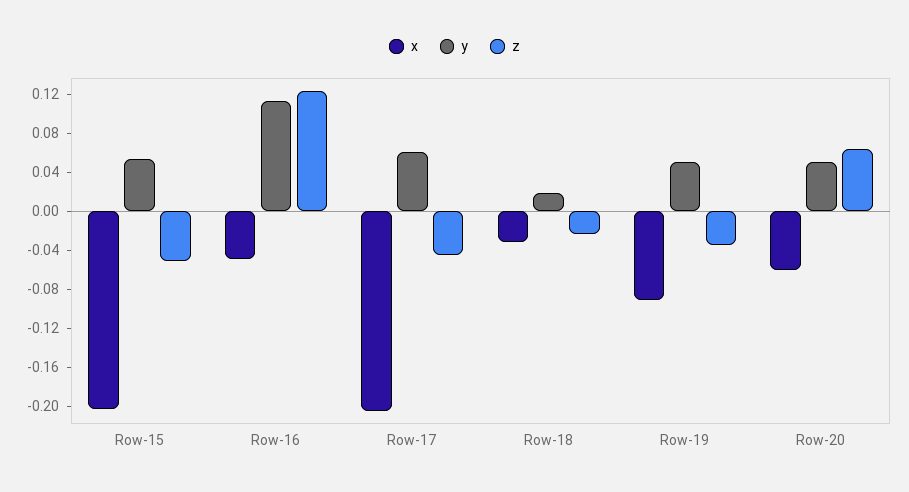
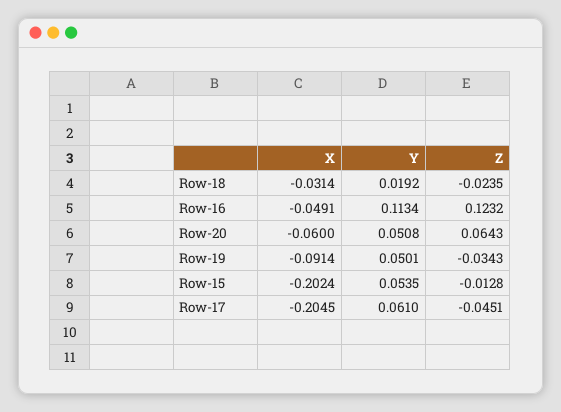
  {
    "x": {
      "Row-15": -0.2024,
      "Row-16": -0.0491,
      "Row-17": -0.2045,
      "Row-18": -0.0314,
      "Row-19": -0.0914,
      "Row-20": -0.06
    },
    "y": {
      "Row-15": 0.0535,
      "Row-16": 0.1134,
      "Row-17": 0.061,
      "Row-18": 0.0192,
      "Row-19": 0.0501,
      "Row-20": 0.0508
    },
    "z": {
-     "Row-15": -0.05,
+     "Row-15": -0.0128,
      "Row-16": 0.1232,
      "Row-17": -0.0451,
      "Row-18": -0.0235,
      "Row-19": -0.0343,
      "Row-20": 0.0643
    }
  }

